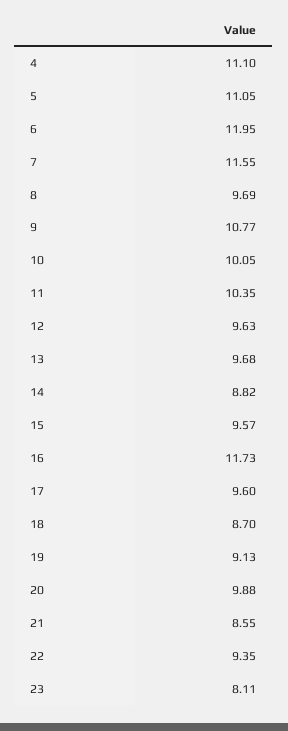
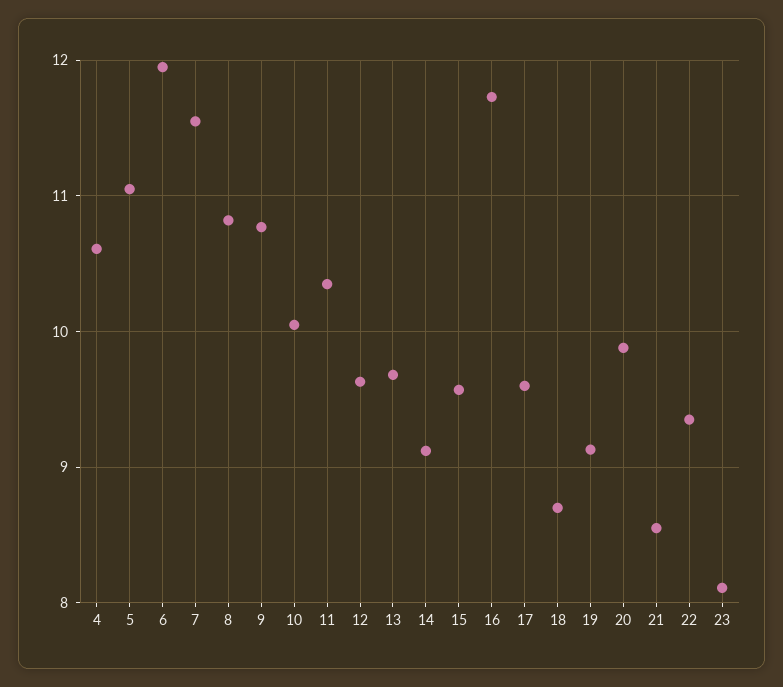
  {
-   "4": 11.1,
+   "4": 10.6,
    "5": 11.05,
    "6": 11.95,
    "7": 11.55,
-   "8": 9.69,
+   "8": 10.8,
    "9": 10.77,
    "10": 10.05,
    "11": 10.35,
    "12": 9.63,
    "13": 9.68,
-   "14": 8.82,
+   "14": 9.1,
    "15": 9.57,
    "16": 11.73,
    "17": 9.6,
    "18": 8.7,
    "19": 9.13,
    "20": 9.88,
    "21": 8.55,
    "22": 9.35,
    "23": 8.11
  }

